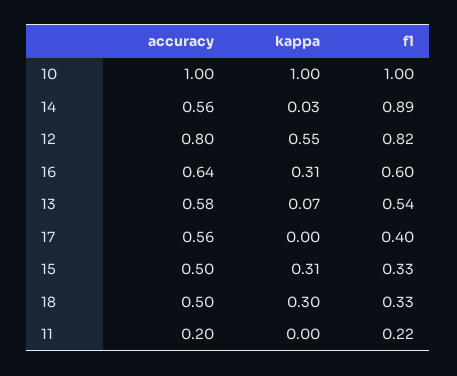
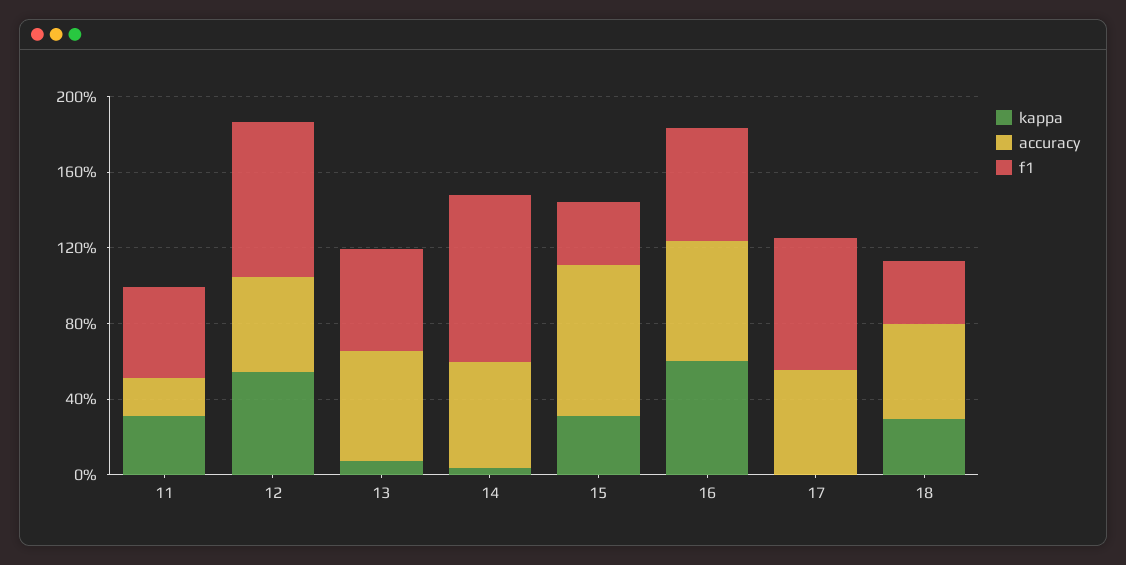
  {
    "accuracy": {
-     "10": 1,
      "14": 0.56,
-     "12": 0.8,
+     "12": 0.5,
      "16": 0.64,
      "13": 0.58,
      "17": 0.56,
-     "15": 0.5,
+     "15": 0.8,
      "18": 0.5,
      "11": 0.2
    },
    "kappa": {
-     "10": 1,
      "14": 0.03,
      "12": 0.55,
-     "16": 0.31,
+     "16": 0.6,
      "13": 0.07,
      "17": 0,
      "15": 0.31,
      "18": 0.3,
-     "11": 0
+     "11": 0.3
    },
    "f1": {
-     "10": 1,
      "14": 0.89,
      "12": 0.82,
      "16": 0.6,
      "13": 0.54,
-     "17": 0.4,
+     "17": 0.7,
      "15": 0.33,
      "18": 0.33,
-     "11": 0.22
+     "11": 0.5
    }
  }

